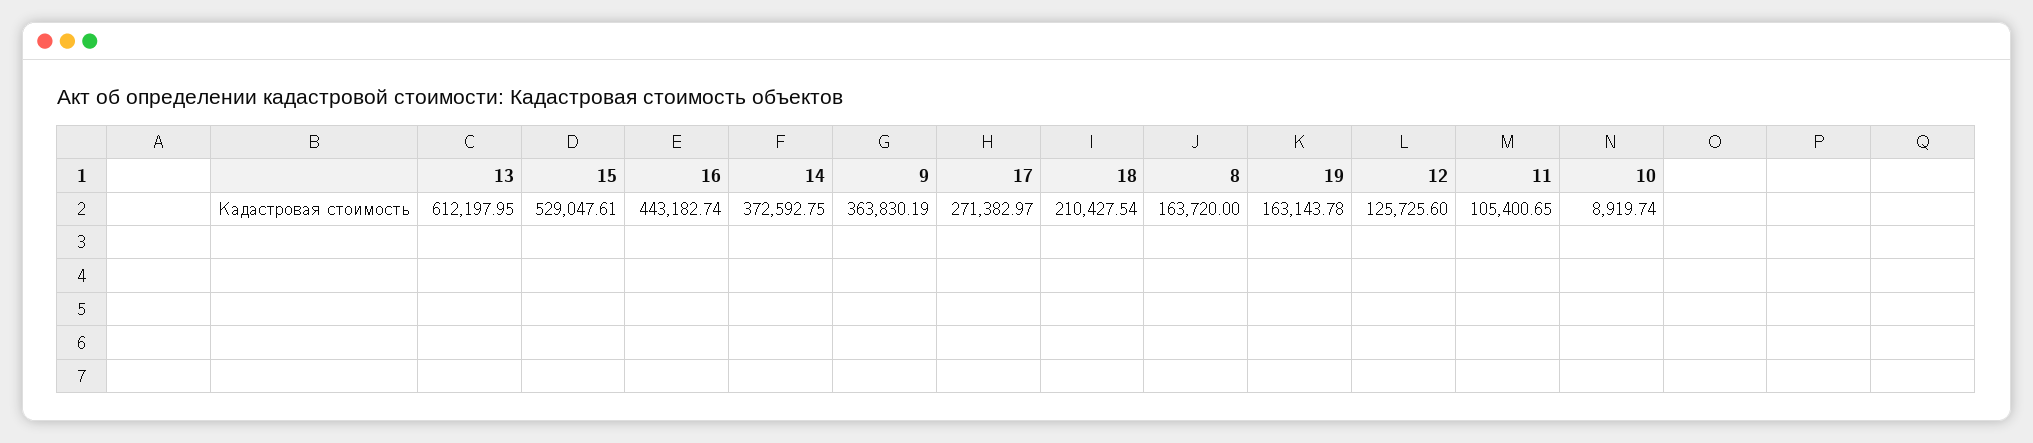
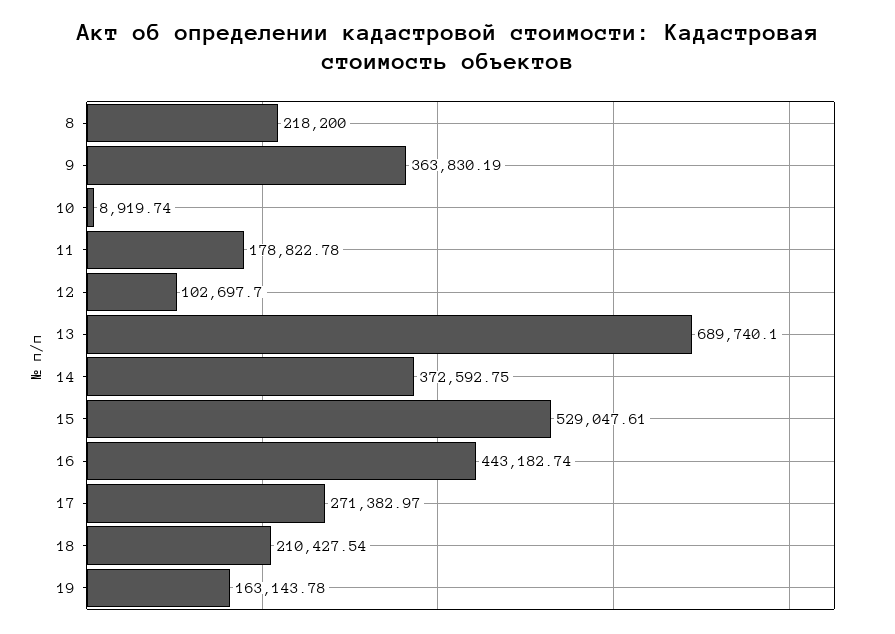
  {
-   "13": 612197.95,
+   "13": 689740.1,
    "15": 529047.61,
    "16": 443182.74,
    "14": 372592.75,
    "9": 363830.19,
    "17": 271382.97,
    "18": 210427.54,
-   "8": 163720,
+   "8": 218200,
    "19": 163143.78,
-   "12": 125725.6,
+   "12": 102697.7,
-   "11": 105400.65,
+   "11": 178822.78,
    "10": 8919.74
  }

